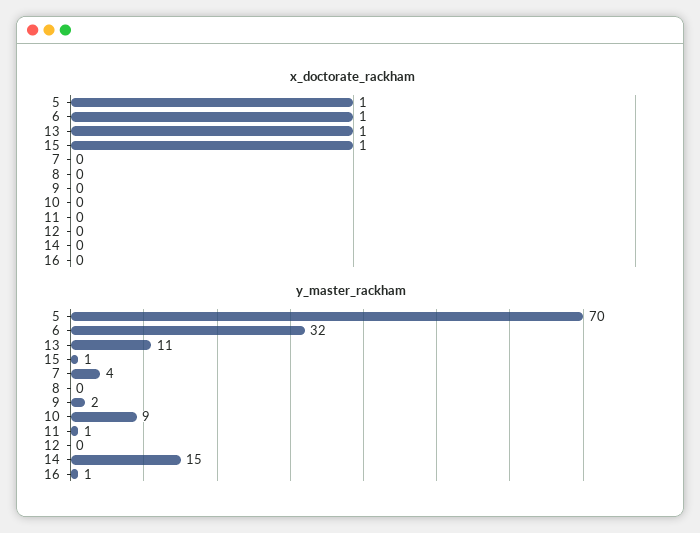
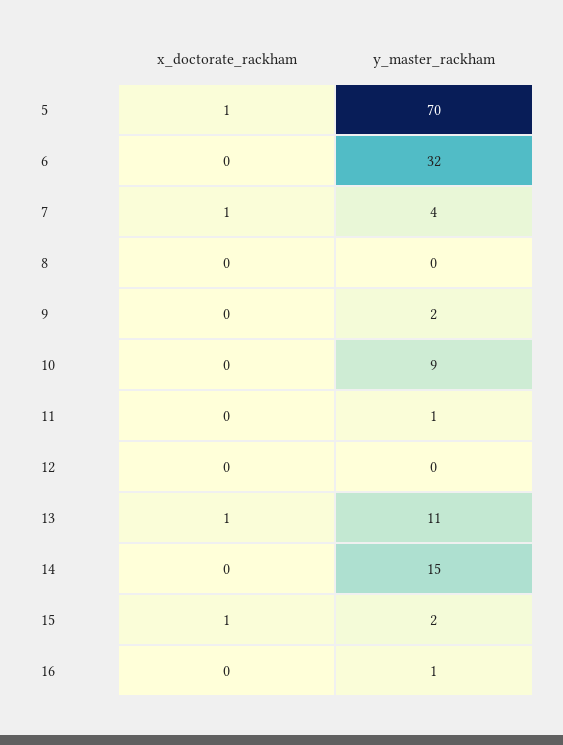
  {
    "x_doctorate_rackham": {
      "5": 1,
-     "6": 1,
+     "6": 0,
      "13": 1,
      "15": 1,
-     "7": 0,
+     "7": 1,
      "8": 0,
      "9": 0,
      "10": 0,
      "11": 0,
      "12": 0,
      "14": 0,
      "16": 0
    },
    "y_master_rackham": {
      "5": 70,
      "6": 32,
      "13": 11,
-     "15": 1,
+     "15": 2,
      "7": 4,
      "8": 0,
      "9": 2,
      "10": 9,
      "11": 1,
      "12": 0,
      "14": 15,
      "16": 1
    }
  }

